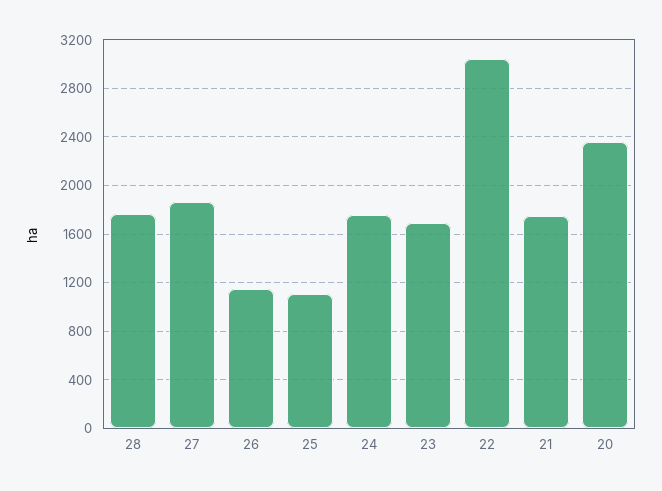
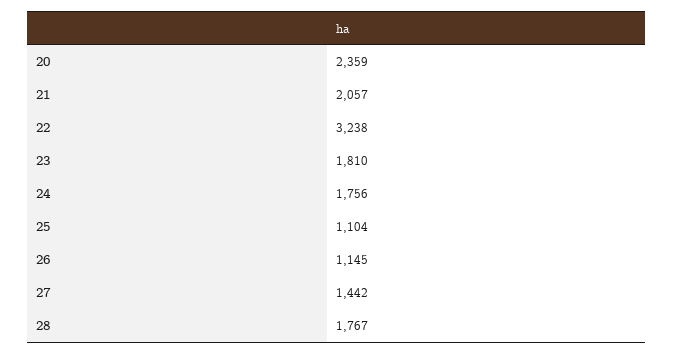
  {
    "28": 1767,
-   "27": 1850,
+   "27": 1442,
    "26": 1145,
    "25": 1104,
    "24": 1756,
-   "23": 1700,
+   "23": 1810,
-   "22": 3050,
+   "22": 3238,
-   "21": 1750,
+   "21": 2057,
    "20": 2359
  }

